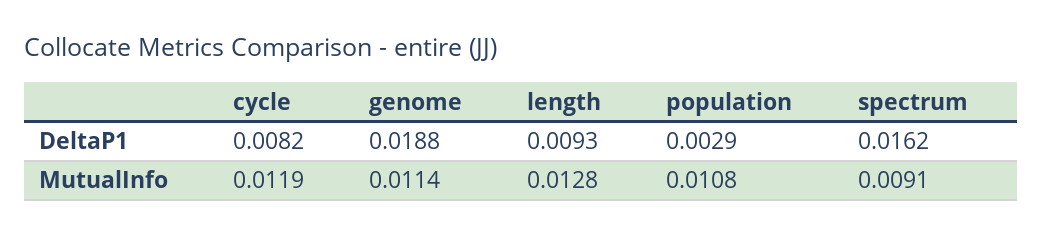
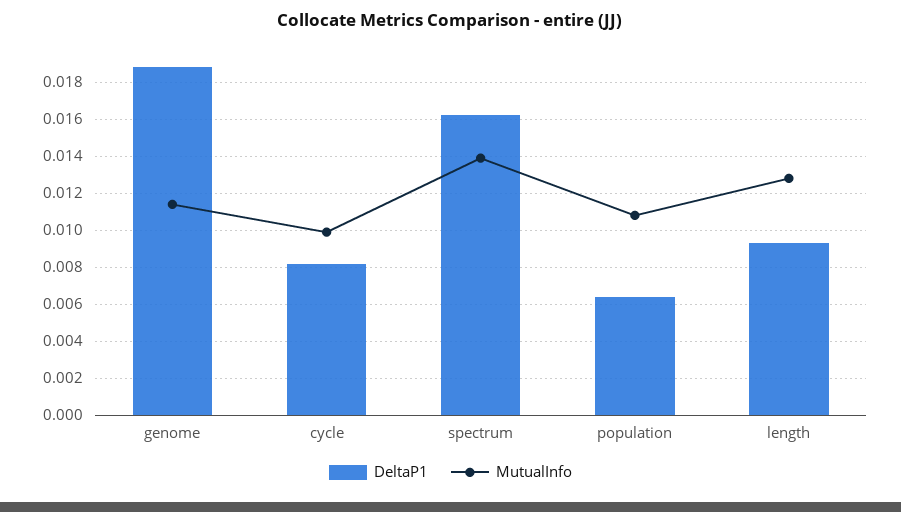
  {
    "DeltaP1": {
      "cycle": 0.0082,
      "genome": 0.0188,
      "length": 0.0093,
-     "population": 0.0029,
+     "population": 0.0065,
      "spectrum": 0.0162
    },
    "MutualInfo": {
-     "cycle": 0.0119,
+     "cycle": 0.01,
      "genome": 0.0114,
      "length": 0.0128,
      "population": 0.0108,
-     "spectrum": 0.0091
+     "spectrum": 0.014
    }
  }

